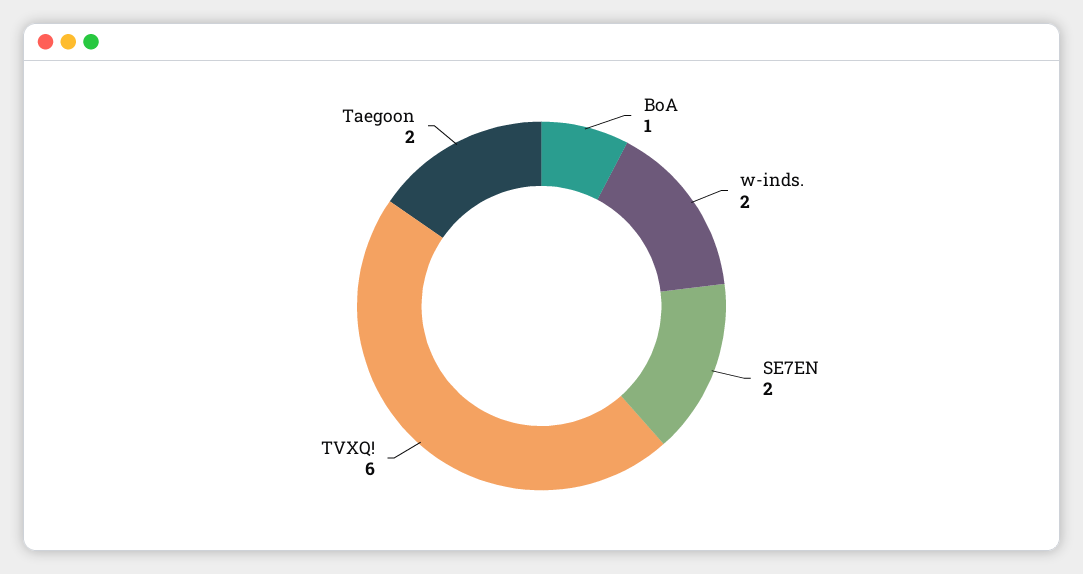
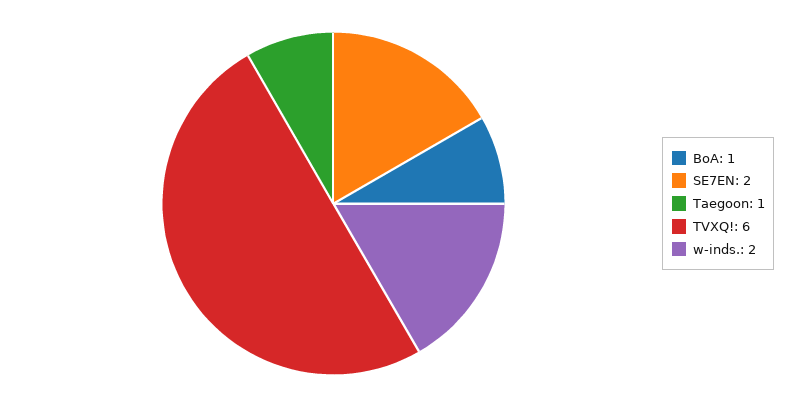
  {
    "BoA": 1,
    "w-inds.": 2,
    "SE7EN": 2,
    "TVXQ!": 6,
-   "Taegoon": 2
+   "Taegoon": 1
  }

